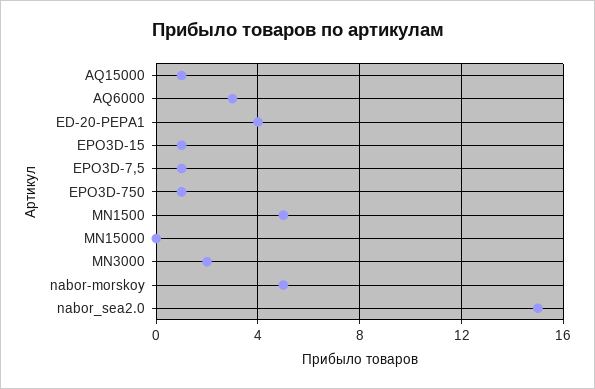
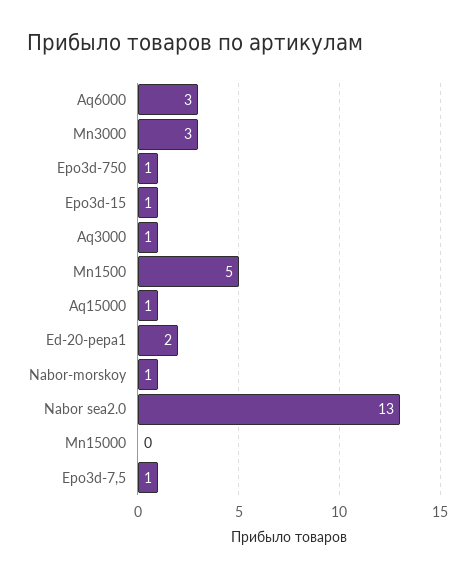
  {
    "AQ15000": 1,
    "AQ6000": 3,
-   "ED-20-PEPA1": 4,
+   "ED-20-PEPA1": 2,
    "EPO3D-15": 1,
    "EPO3D-7,5": 1,
    "EPO3D-750": 1,
    "MN1500": 5,
    "MN15000": 0,
-   "MN3000": 2,
+   "MN3000": 3,
-   "nabor-morskoy": 5,
+   "nabor-morskoy": 1,
-   "nabor_sea2.0": 15
+   "nabor_sea2.0": 13,
+   "Aq3000": 1
  }

